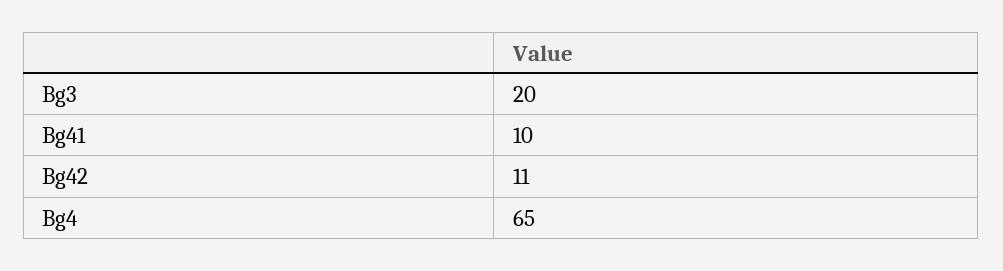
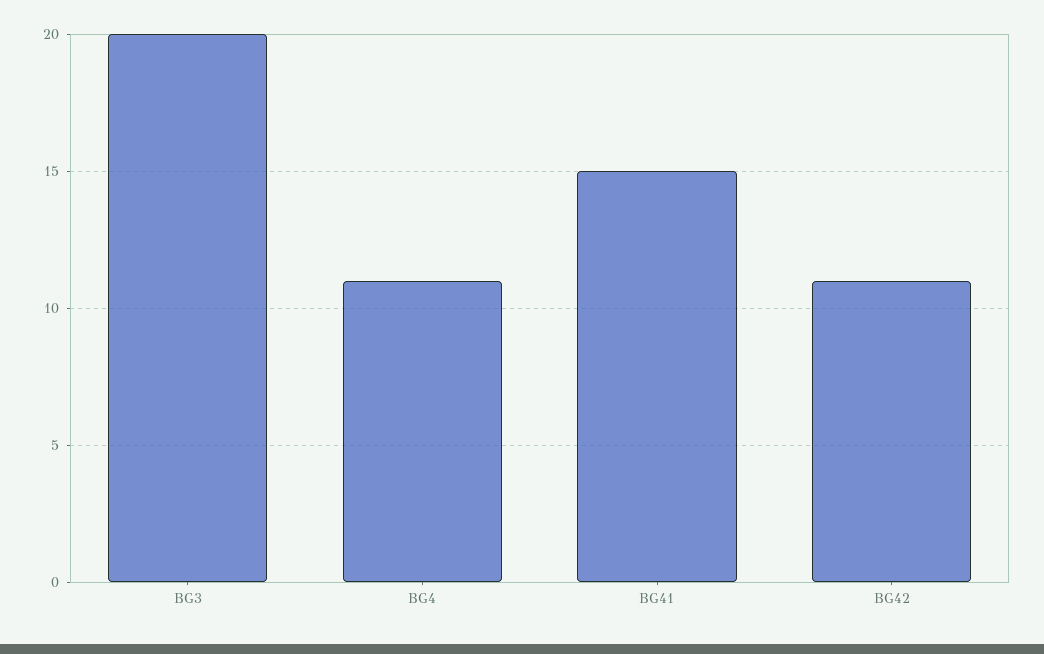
  {
    "Bg3": 20,
-   "Bg41": 10,
+   "Bg41": 15,
    "Bg42": 11,
-   "Bg4": 65
+   "Bg4": 11
  }

